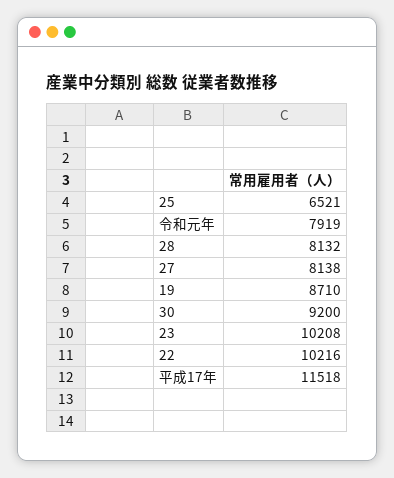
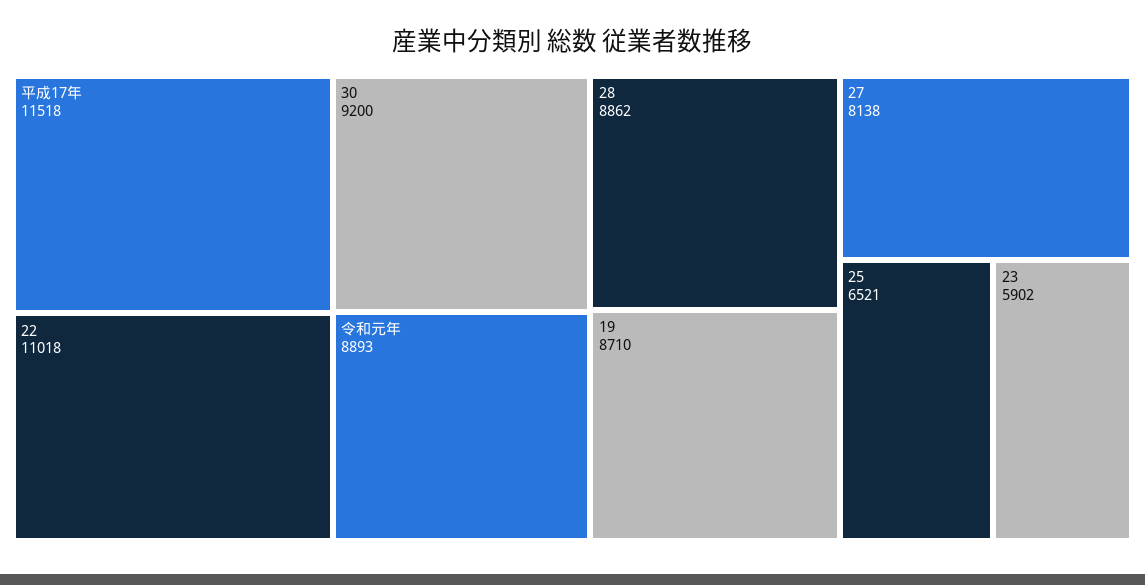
  {
    "25": 6521,
-   "令和元年": 7919,
+   "令和元年": 8893,
-   "28": 8132,
+   "28": 8862,
    "27": 8138,
    "19": 8710,
    "30": 9200,
-   "23": 10208,
+   "23": 5902,
-   "22": 10216,
+   "22": 11018,
    "平成17年": 11518
  }

